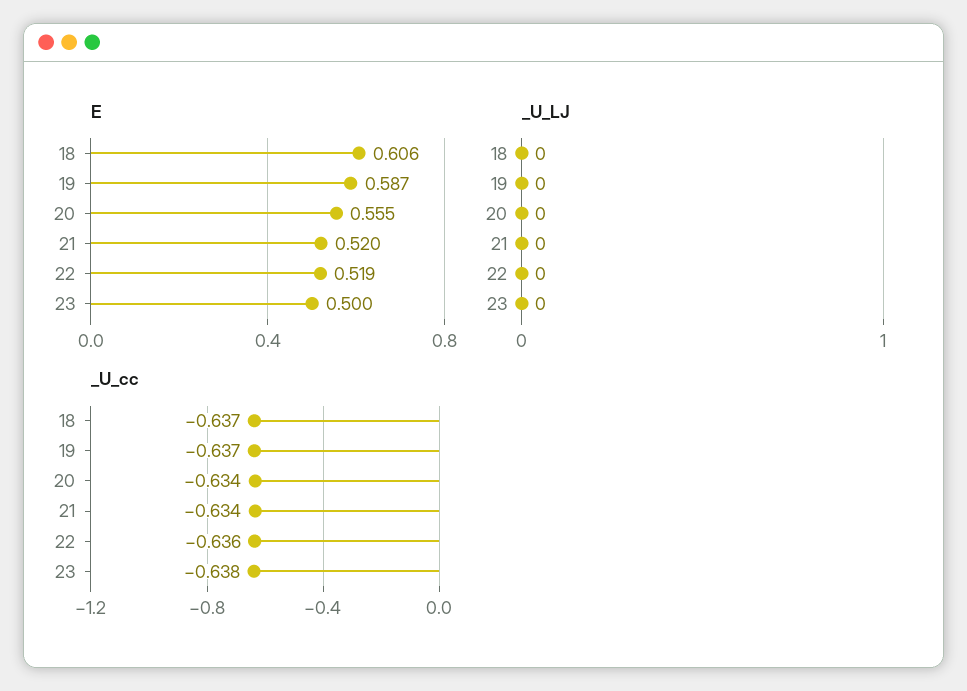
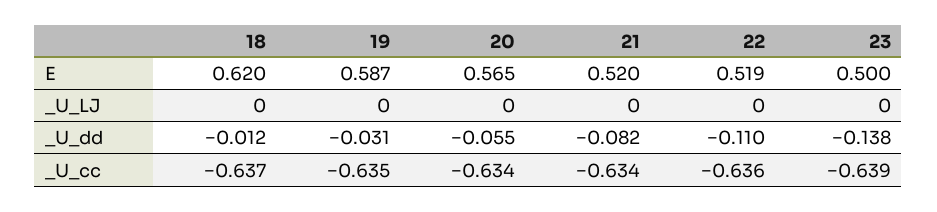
  {
    "E": {
-     "18": 0.606,
+     "18": 0.62,
      "19": 0.587,
-     "20": 0.555,
+     "20": 0.565,
      "21": 0.52,
      "22": 0.519,
      "23": 0.5
    },
    "_U_LJ": {
      "18": 0,
      "19": 0,
      "20": 0,
      "21": 0,
      "22": 0,
      "23": 0
    },
    "_U_cc": {
      "18": -0.637,
-     "19": -0.637,
+     "19": -0.635,
      "20": -0.634,
      "21": -0.634,
      "22": -0.636,
-     "23": -0.638
+     "23": -0.639
-   }
+   },
+   "_U_dd": {
+     "18": -0.012,
+     "19": -0.031,
+     "20": -0.055,
+     "21": -0.082,
+     "22": -0.11,
+     "23": -0.138
+   }
  }

